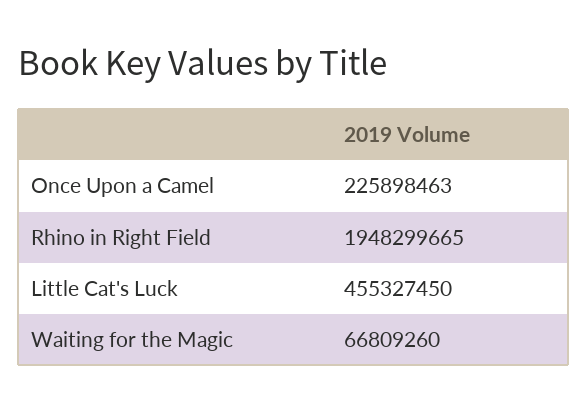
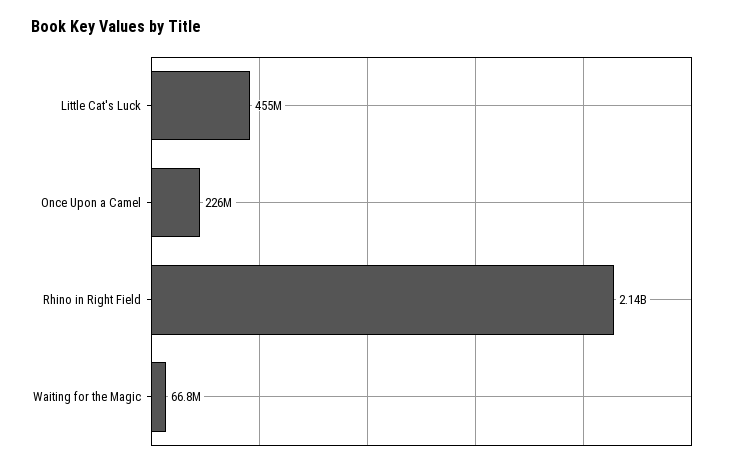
  {
    "Once Upon a Camel": 225898463,
-   "Rhino in Right Field": 1948299665,
+   "Rhino in Right Field": 2140000000,
    "Little Cat's Luck": 455327450,
    "Waiting for the Magic": 66809260
  }

